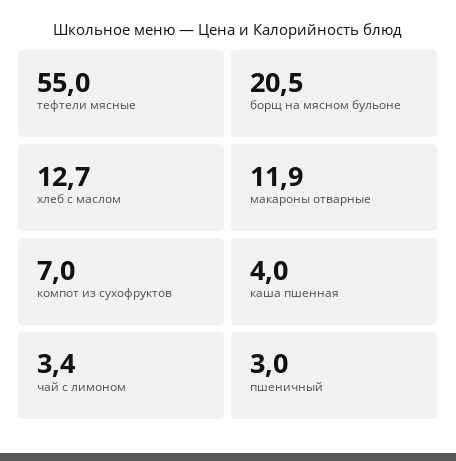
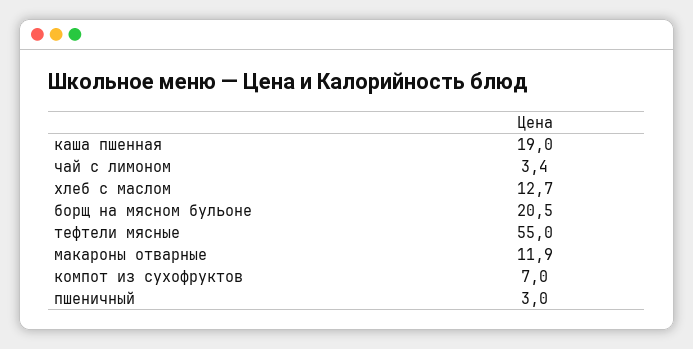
  {
    "тефтели мясные": 55,
    "борщ на мясном бульоне": 20.5,
    "хлеб с маслом": 12.7,
    "макароны отварные": 11.9,
    "компот из сухофруктов": 7,
-   "каша пшенная": 4,
+   "каша пшенная": 19,
    "чай с лимоном": 3.4,
    "пшеничный": 3
  }

